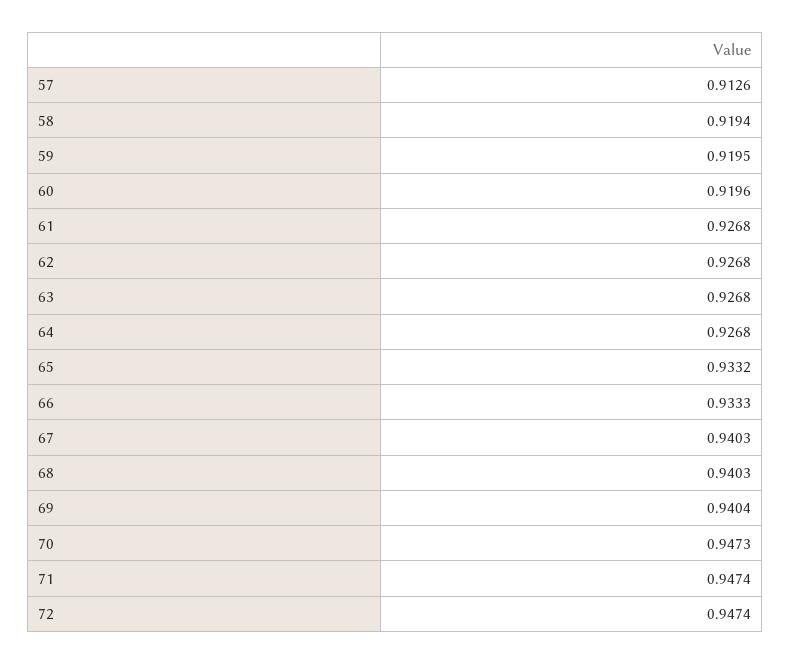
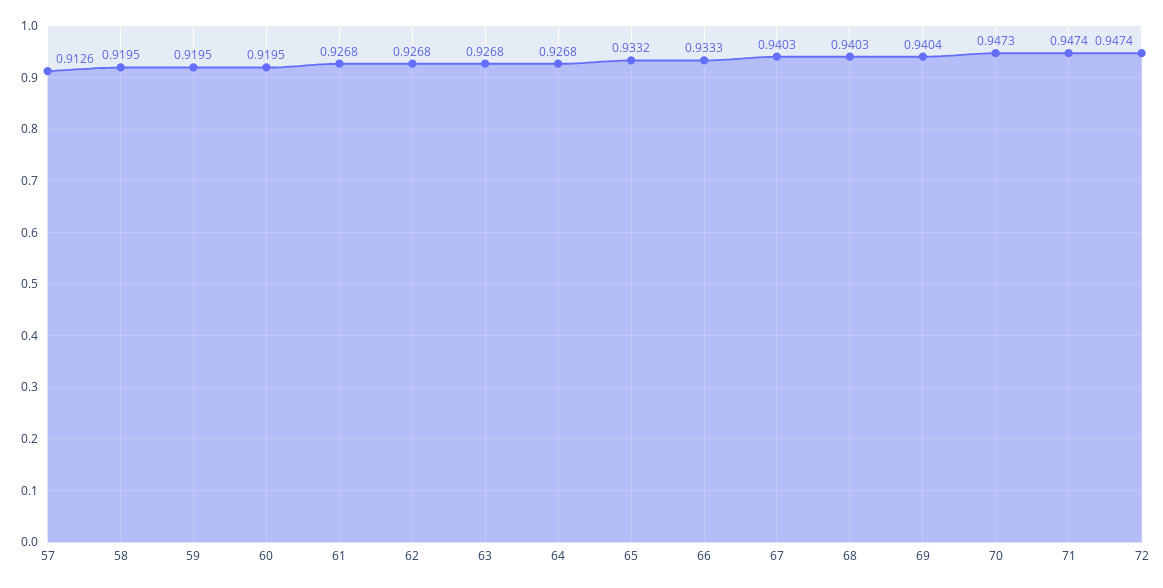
  {
    "57": 0.9126,
-   "58": 0.9194,
+   "58": 0.9195,
    "59": 0.9195,
-   "60": 0.9196,
+   "60": 0.9195,
    "61": 0.9268,
    "62": 0.9268,
    "63": 0.9268,
    "64": 0.9268,
    "65": 0.9332,
    "66": 0.9333,
    "67": 0.9403,
    "68": 0.9403,
    "69": 0.9404,
    "70": 0.9473,
    "71": 0.9474,
    "72": 0.9474
  }

